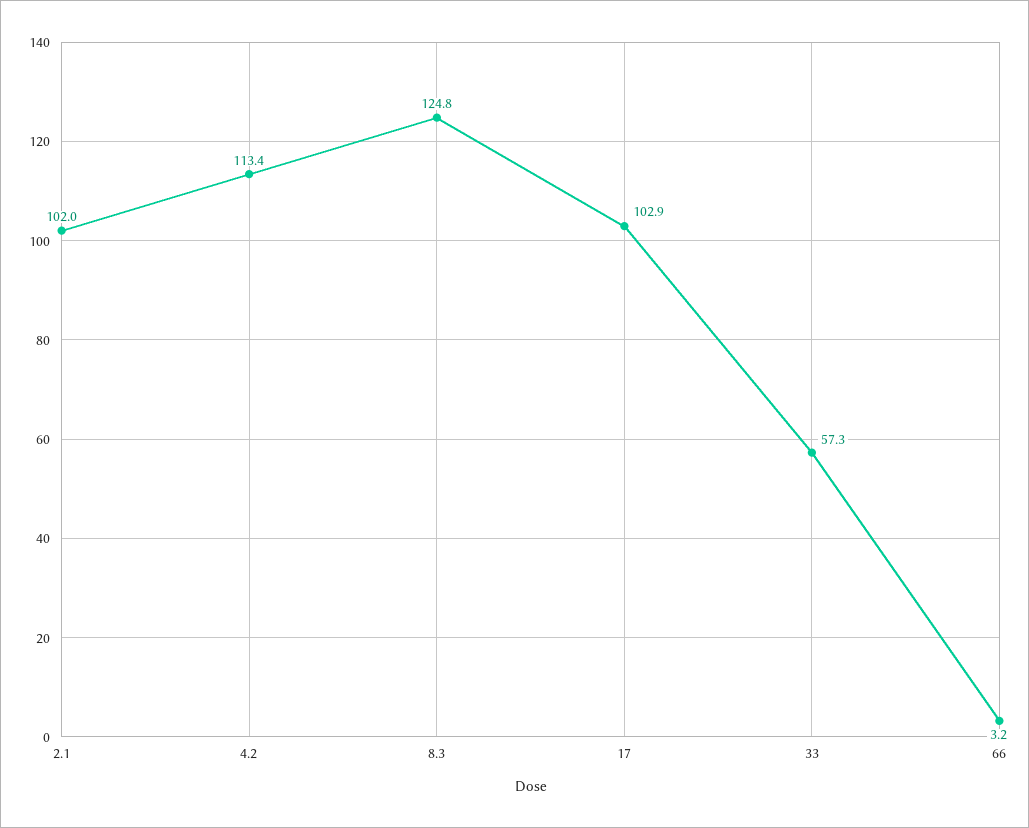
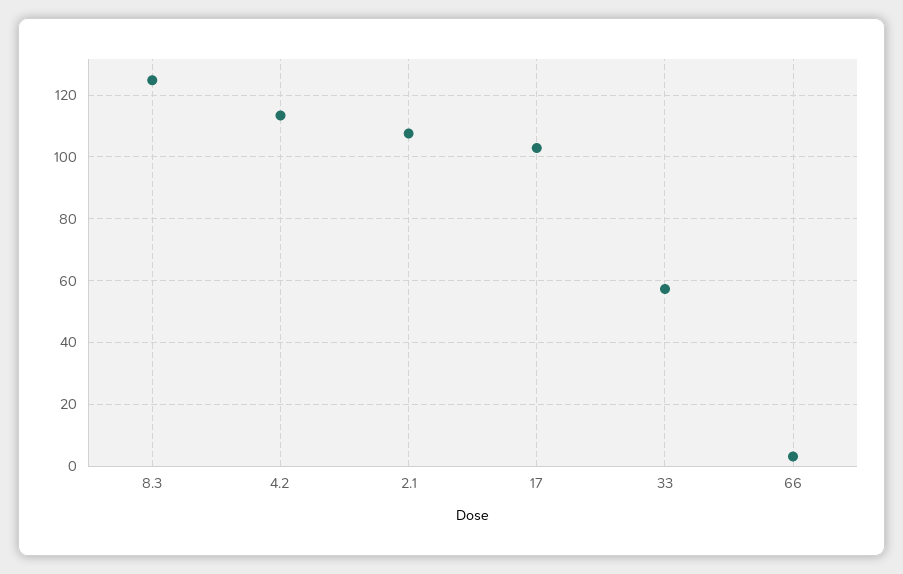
  {
-   "2.1": 102,
+   "2.1": 108,
    "4.2": 113.4,
    "8.3": 124.8,
    "17": 102.9,
    "33": 57.3,
    "66": 3.2
  }

